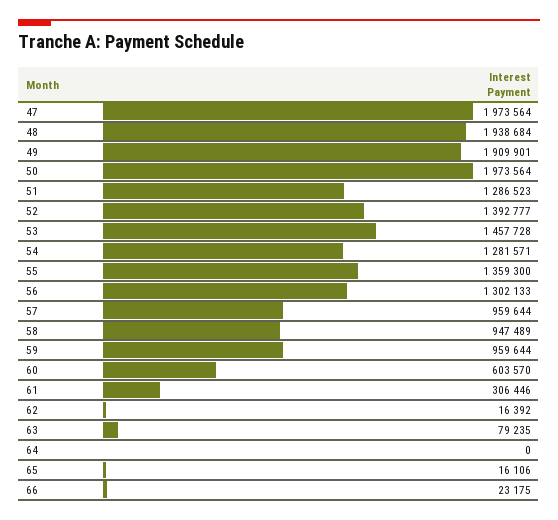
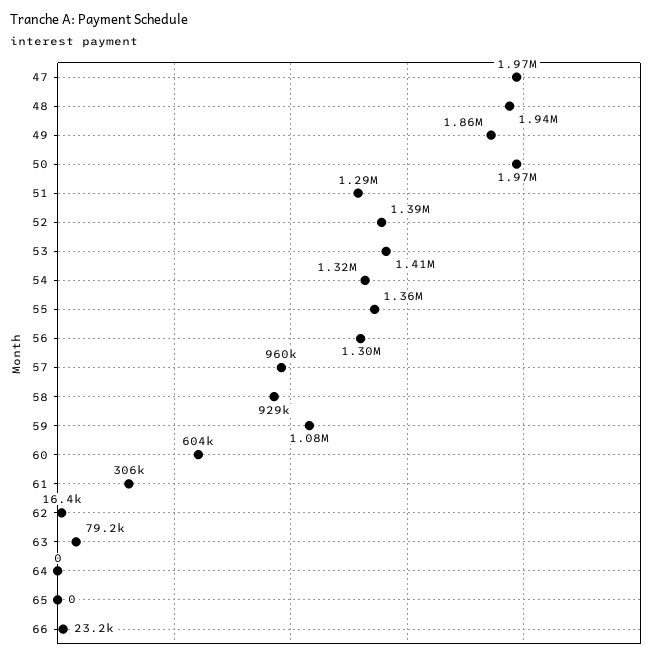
  {
    "47": 1973564,
    "48": 1938684,
-   "49": 1909901,
+   "49": 1860000,
    "50": 1973564,
    "51": 1286523,
    "52": 1392777,
-   "53": 1457728,
+   "53": 1410000,
-   "54": 1281571,
+   "54": 1320000,
    "55": 1359300,
    "56": 1302133,
    "57": 959644,
-   "58": 947489,
+   "58": 929000,
-   "59": 959644,
+   "59": 1080000,
    "60": 603570,
    "61": 306446,
    "62": 16392,
    "63": 79235,
    "64": 0,
-   "65": 16106,
+   "65": 0,
    "66": 23175
  }

